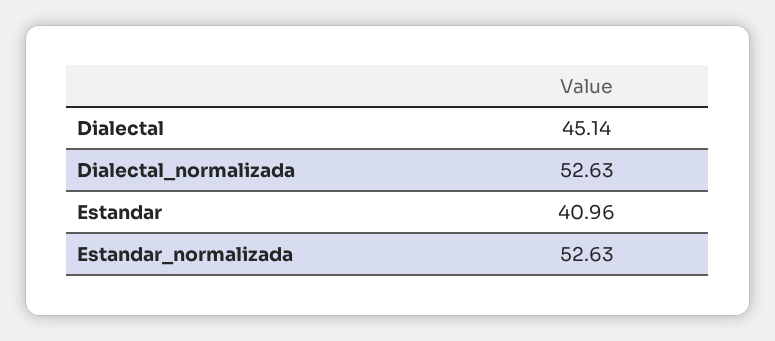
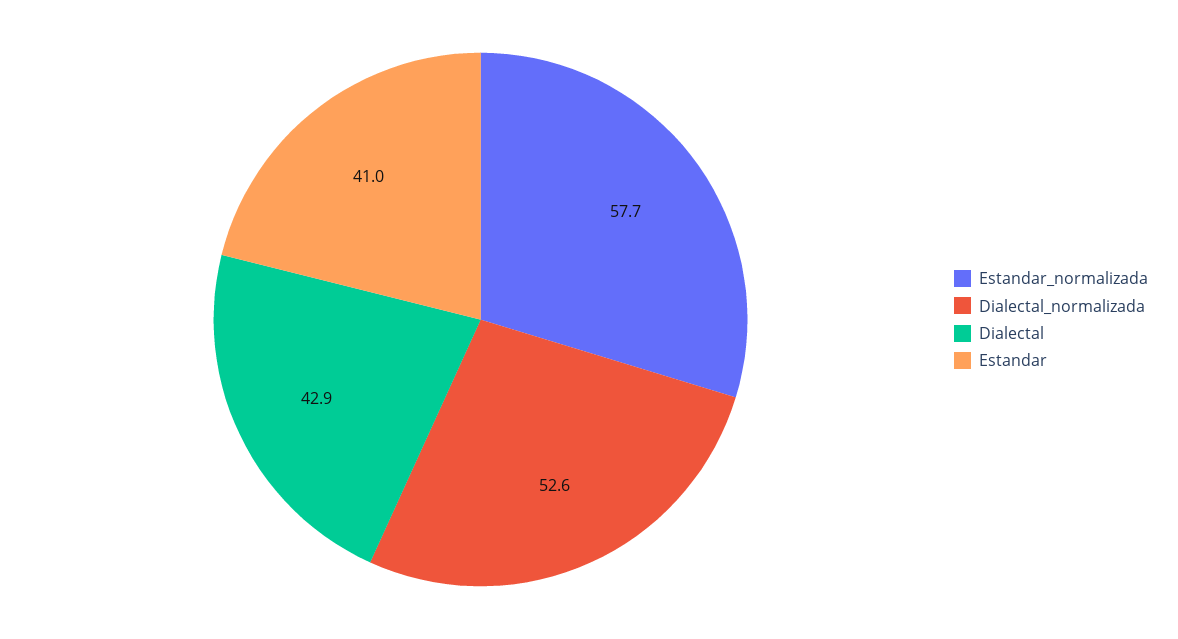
  {
-   "Dialectal": 45.14,
+   "Dialectal": 42.9,
    "Dialectal_normalizada": 52.63,
    "Estandar": 40.96,
-   "Estandar_normalizada": 52.63
+   "Estandar_normalizada": 57.7
  }

